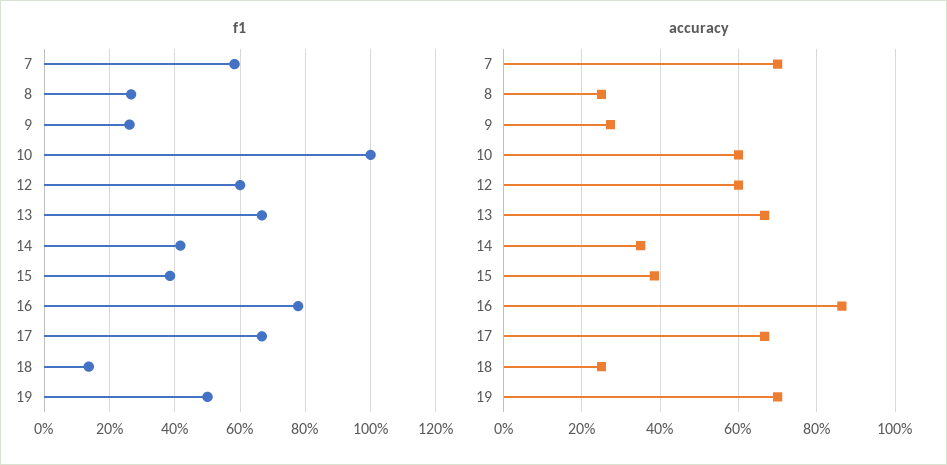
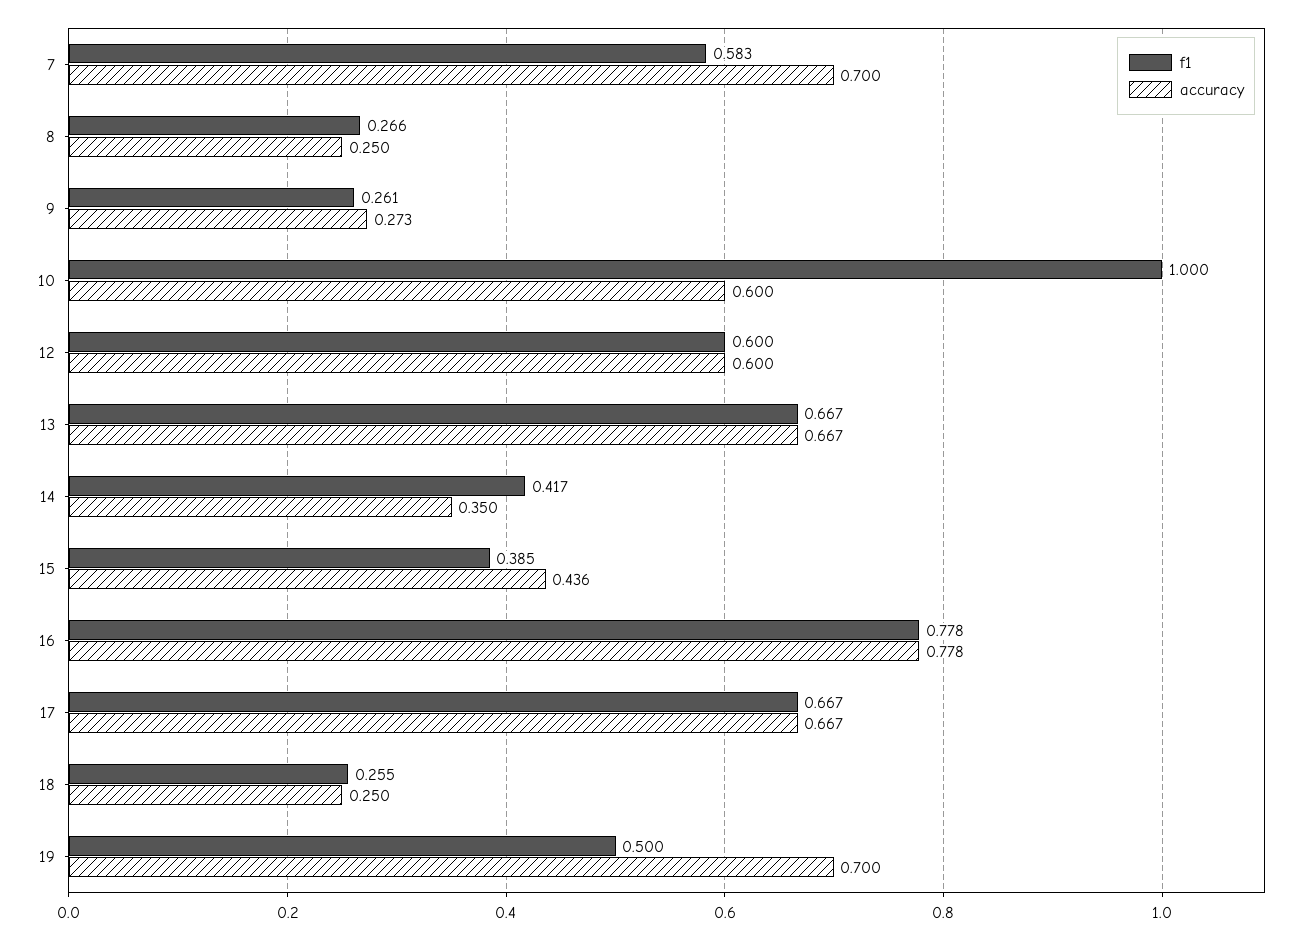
  {
    "f1": {
      "7": 0.583,
      "8": 0.266,
      "9": 0.261,
      "10": 1,
      "12": 0.6,
      "13": 0.667,
      "14": 0.417,
      "15": 0.385,
      "16": 0.778,
      "17": 0.667,
-     "18": 0.14,
+     "18": 0.255,
      "19": 0.5
    },
    "accuracy": {
      "7": 0.7,
      "8": 0.25,
      "9": 0.273,
      "10": 0.6,
      "12": 0.6,
      "13": 0.667,
      "14": 0.35,
-     "15": 0.38,
+     "15": 0.436,
-     "16": 0.86,
+     "16": 0.778,
      "17": 0.667,
      "18": 0.25,
      "19": 0.7
    }
  }

